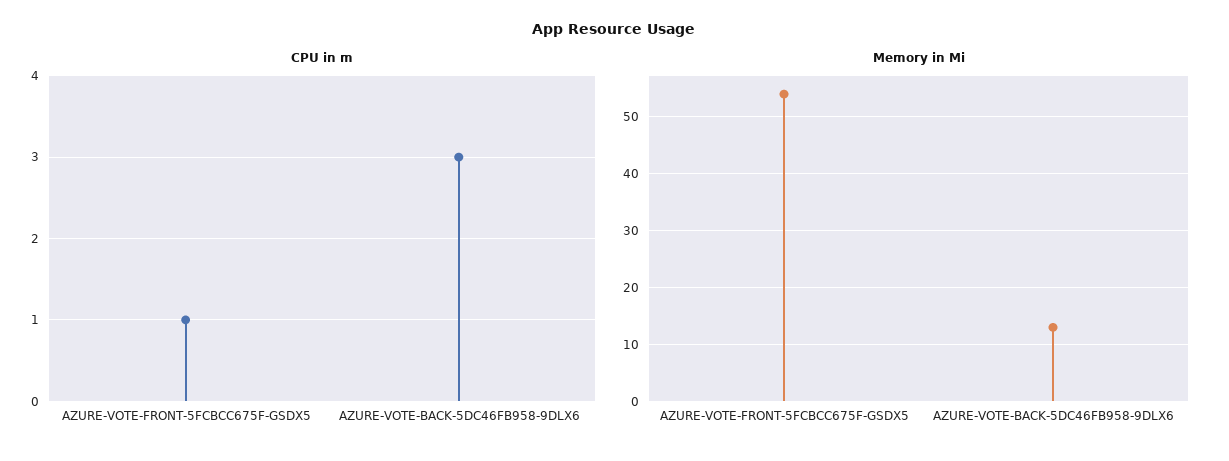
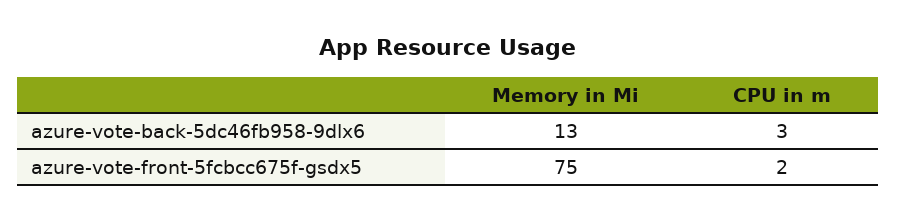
  {
    "CPU in m": {
-     "AZURE-VOTE-FRONT-5FCBCC675F-GSDX5": 1,
+     "AZURE-VOTE-FRONT-5FCBCC675F-GSDX5": 2,
      "AZURE-VOTE-BACK-5DC46FB958-9DLX6": 3
    },
    "Memory in Mi": {
-     "AZURE-VOTE-FRONT-5FCBCC675F-GSDX5": 55,
+     "AZURE-VOTE-FRONT-5FCBCC675F-GSDX5": 75,
      "AZURE-VOTE-BACK-5DC46FB958-9DLX6": 13
    }
  }

